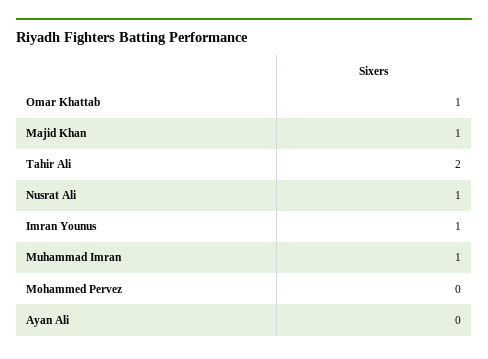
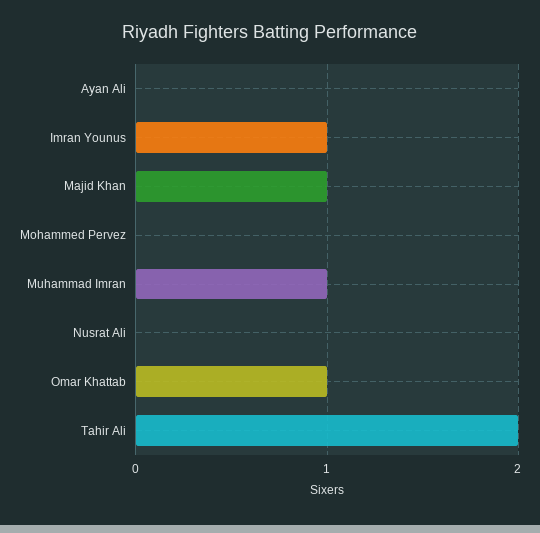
  {
    "Omar Khattab": 1,
    "Majid Khan": 1,
    "Tahir Ali": 2,
-   "Nusrat Ali": 1,
+   "Nusrat Ali": 0,
    "Imran Younus": 1,
    "Muhammad Imran": 1,
    "Mohammed Pervez": 0,
    "Ayan Ali": 0
  }

